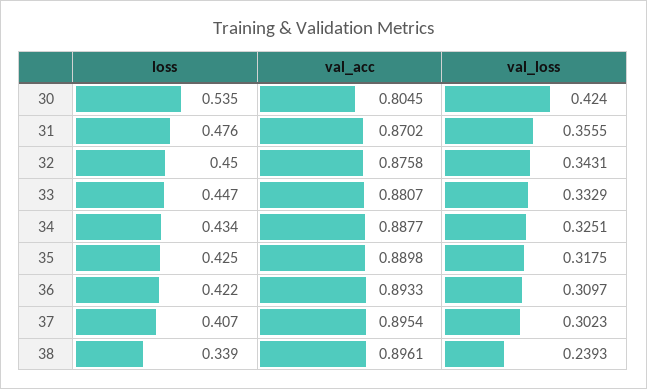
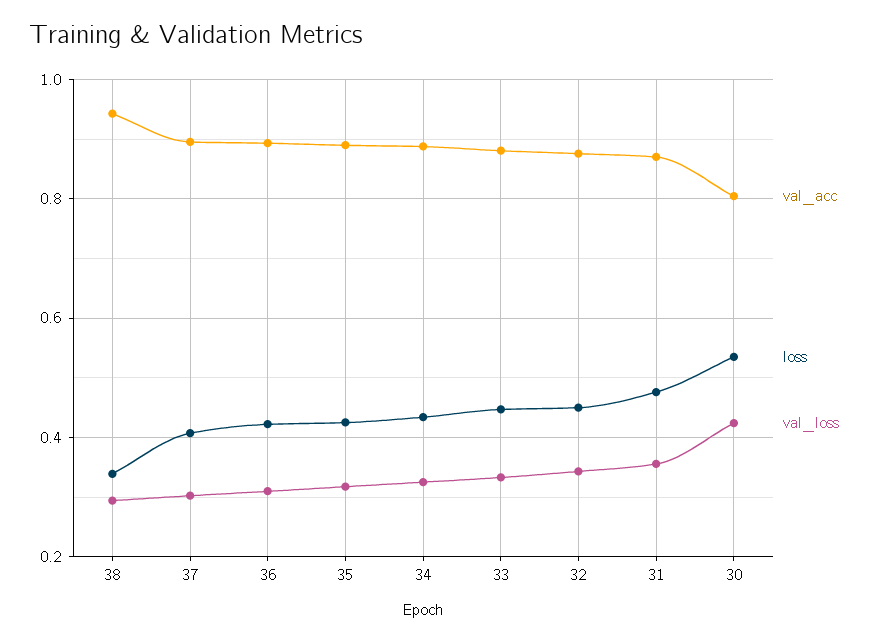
  {
    "loss": {
      "30": 0.535,
      "31": 0.476,
      "32": 0.45,
      "33": 0.447,
      "34": 0.434,
      "35": 0.425,
      "36": 0.422,
      "37": 0.407,
      "38": 0.339
    },
    "val_acc": {
      "30": 0.8045,
      "31": 0.8702,
      "32": 0.8758,
      "33": 0.8807,
      "34": 0.8877,
      "35": 0.8898,
      "36": 0.8933,
      "37": 0.8954,
-     "38": 0.8961
+     "38": 0.94
    },
    "val_loss": {
      "30": 0.424,
      "31": 0.3555,
      "32": 0.3431,
      "33": 0.3329,
      "34": 0.3251,
      "35": 0.3175,
      "36": 0.3097,
      "37": 0.3023,
-     "38": 0.2393
+     "38": 0.3
    }
  }

